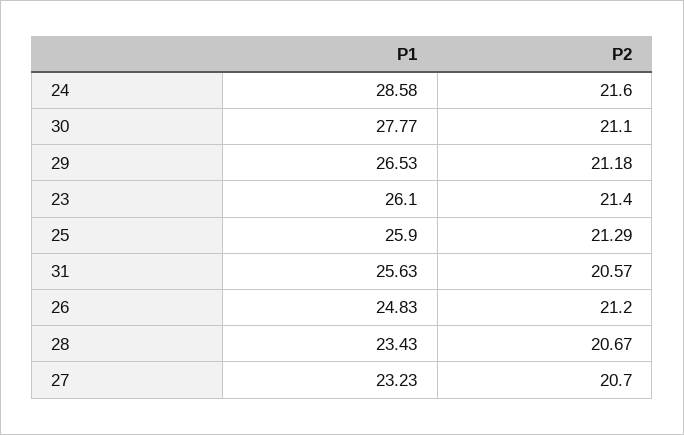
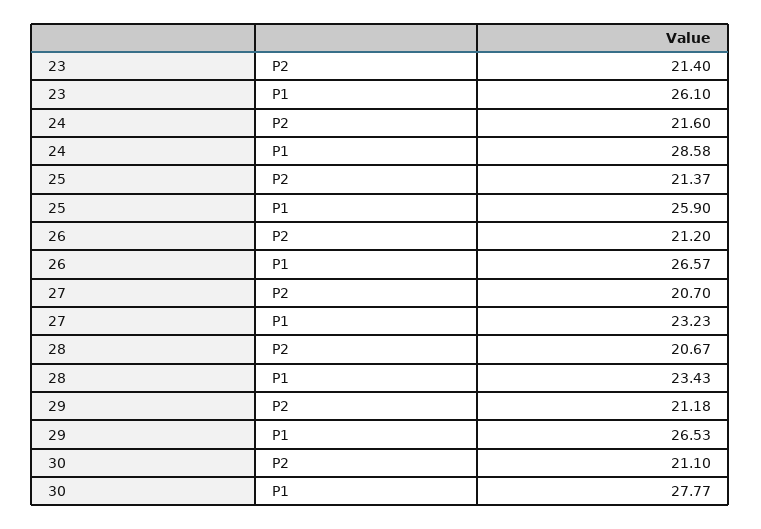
  {
    "P1": {
      "24": 28.58,
      "30": 27.77,
      "29": 26.53,
      "23": 26.1,
      "25": 25.9,
-     "31": 25.63,
-     "26": 24.83,
+     "26": 26.57,
      "28": 23.43,
      "27": 23.23
    },
    "P2": {
      "24": 21.6,
      "30": 21.1,
      "29": 21.18,
      "23": 21.4,
-     "25": 21.29,
+     "25": 21.37,
-     "31": 20.57,
      "26": 21.2,
      "28": 20.67,
      "27": 20.7
    }
  }

